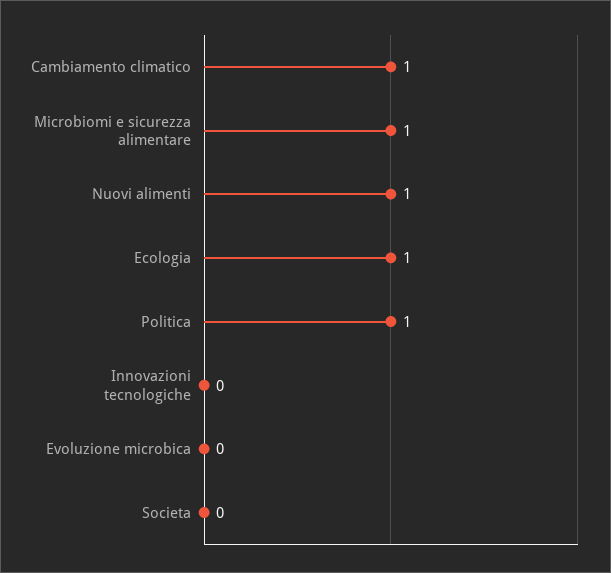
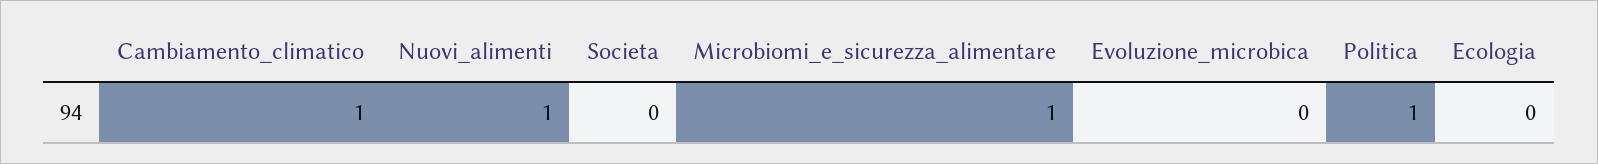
  {
    "Cambiamento climatico": 1,
    "Microbiomi e sicurezza alimentare": 1,
    "Nuovi alimenti": 1,
-   "Ecologia": 1,
+   "Ecologia": 0,
    "Politica": 1,
-   "Innovazioni tecnologiche": 0,
    "Evoluzione microbica": 0,
    "Societa": 0
  }

